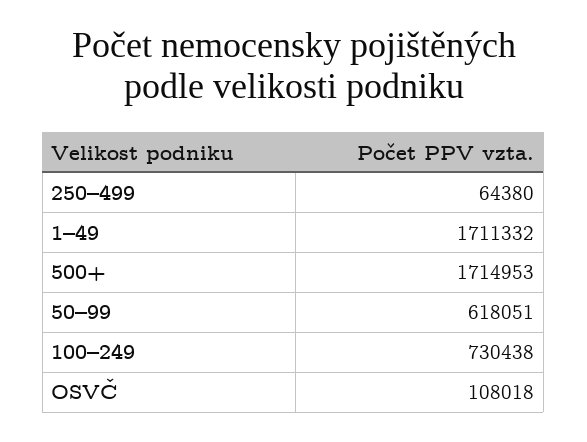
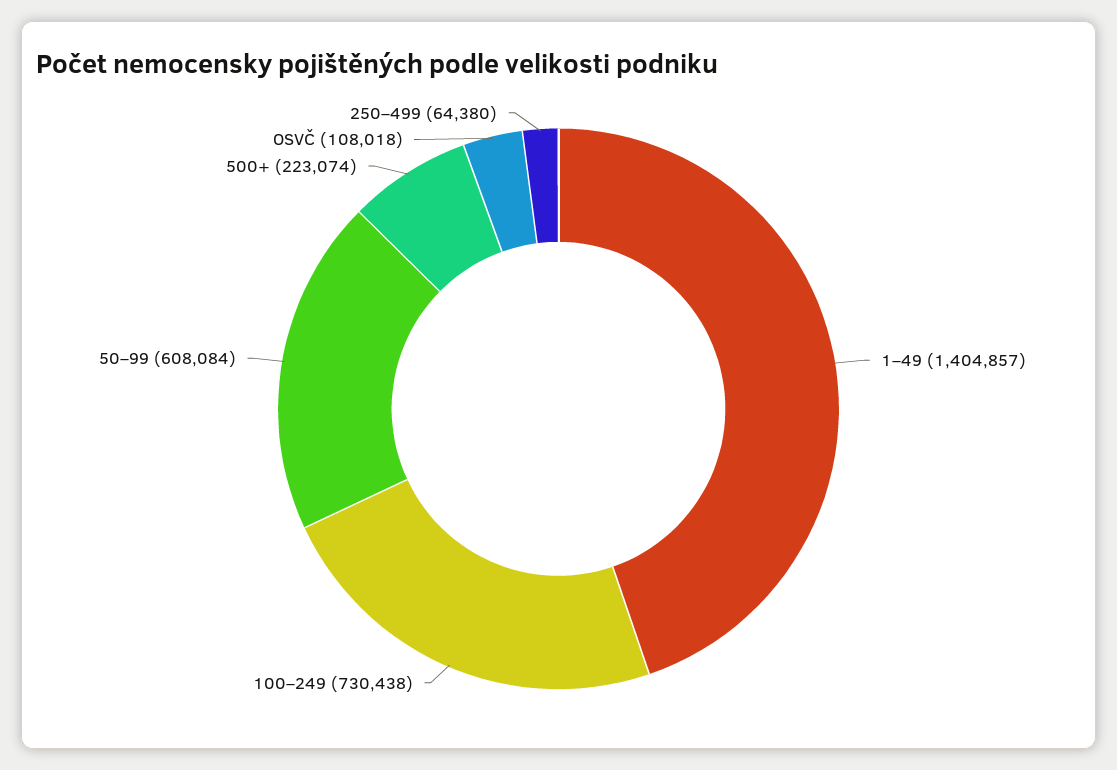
  {
    "250–499": 64380,
-   "1–49": 1711332,
+   "1–49": 1404857,
-   "500+": 1714953,
+   "500+": 223074,
-   "50–99": 618051,
+   "50–99": 608084,
    "100–249": 730438,
    "OSVČ": 108018
  }

